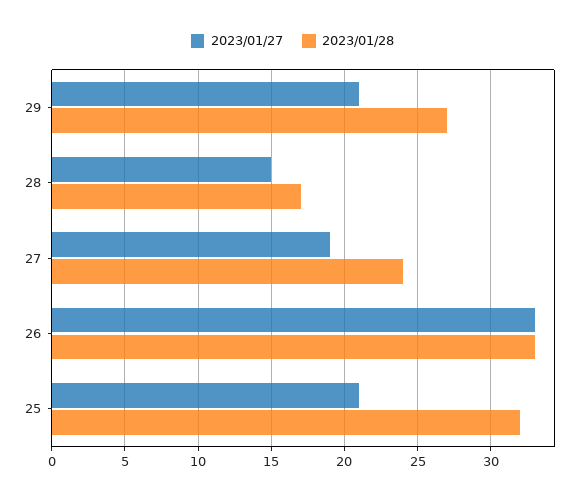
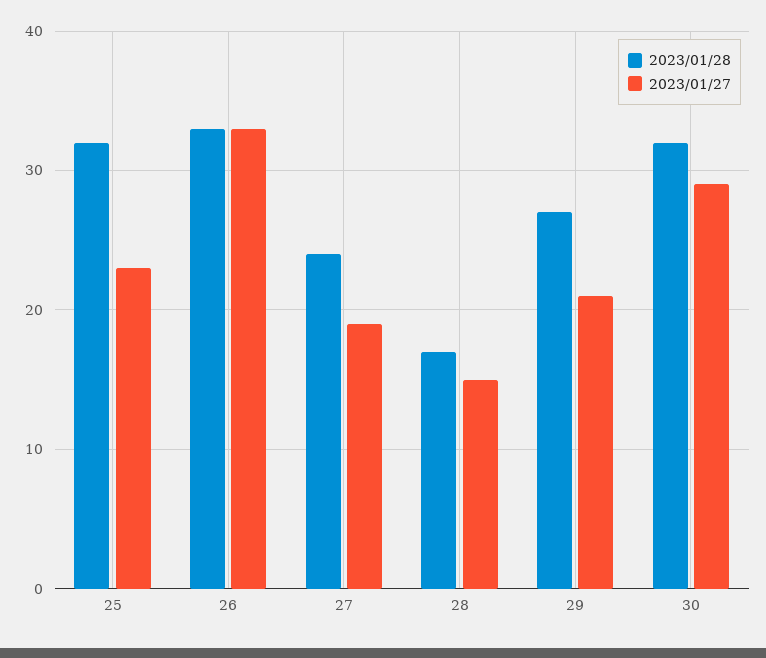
  {
    "2023/01/27": {
      "29": 21,
      "28": 15,
      "27": 19,
      "26": 33,
-     "25": 21
+     "25": 23,
+     "30": 29
    },
    "2023/01/28": {
      "29": 27,
      "28": 17,
      "27": 24,
      "26": 33,
-     "25": 32
+     "25": 32,
+     "30": 32
    }
  }

